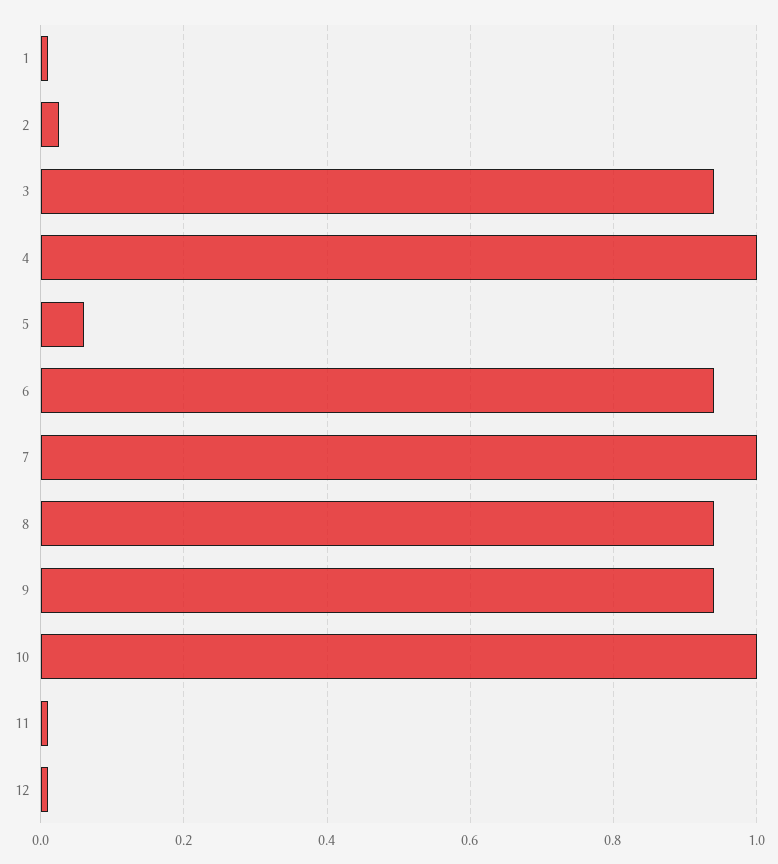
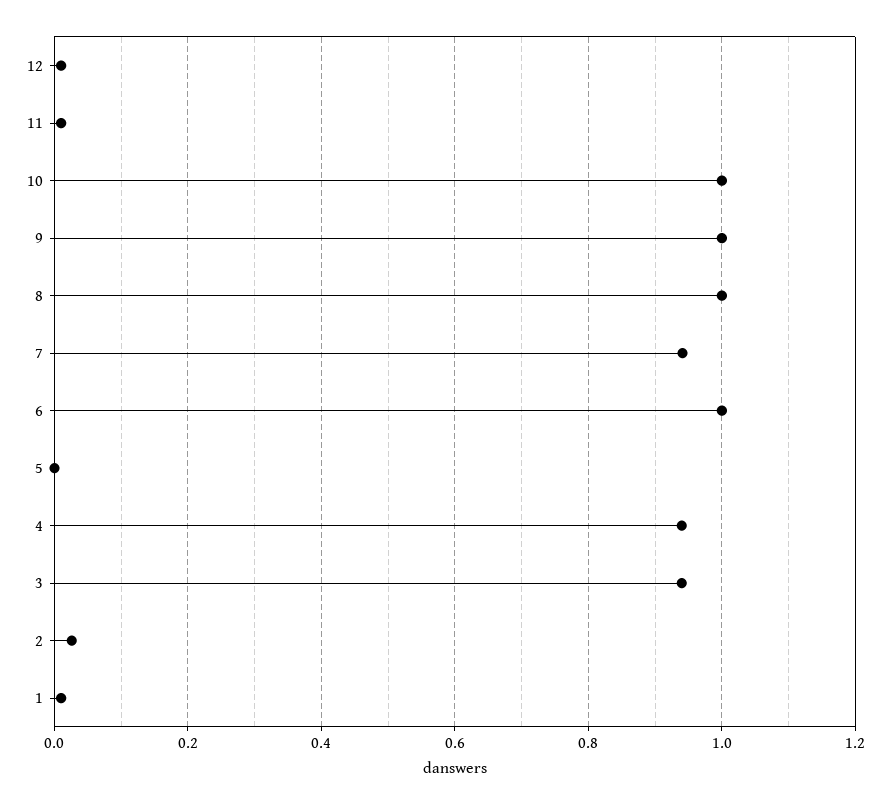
  {
    "1": 0.02,
    "2": 0.02,
    "3": 0.94,
-   "4": 1,
+   "4": 0.94,
-   "5": 0.06,
+   "5": 0,
-   "6": 0.94,
+   "6": 1,
-   "7": 1,
+   "7": 0.94,
-   "8": 0.94,
+   "8": 1,
-   "9": 0.94,
+   "9": 1,
    "10": 1,
    "11": 0.02,
    "12": 0.02
  }

